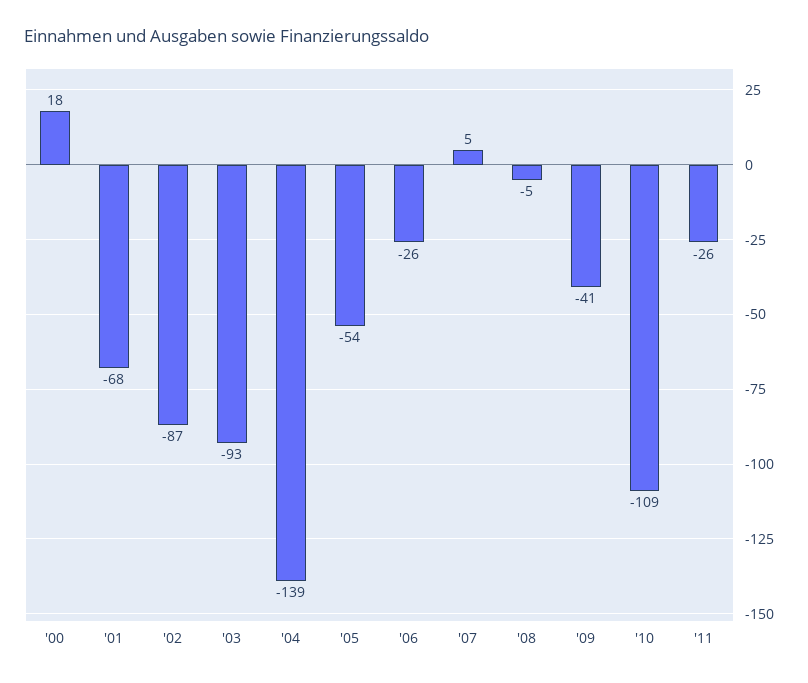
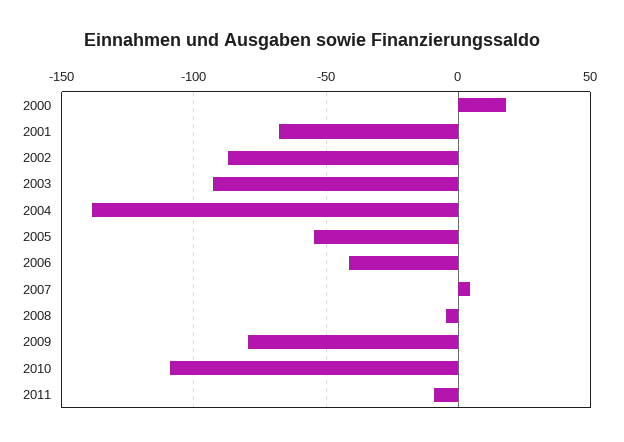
  {
    "'00": 18,
    "'01": -68,
    "'02": -87,
    "'03": -93,
    "'04": -139,
    "'05": -54,
-   "'06": -26,
+   "'06": -40,
    "'07": 5,
    "'08": -5,
-   "'09": -41,
+   "'09": -80,
    "'10": -109,
-   "'11": -26
+   "'11": -10
  }

